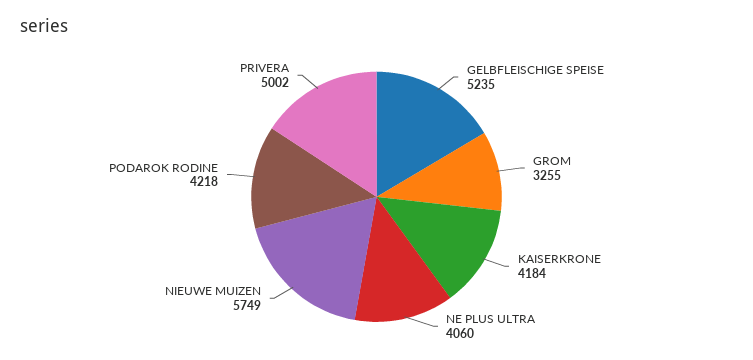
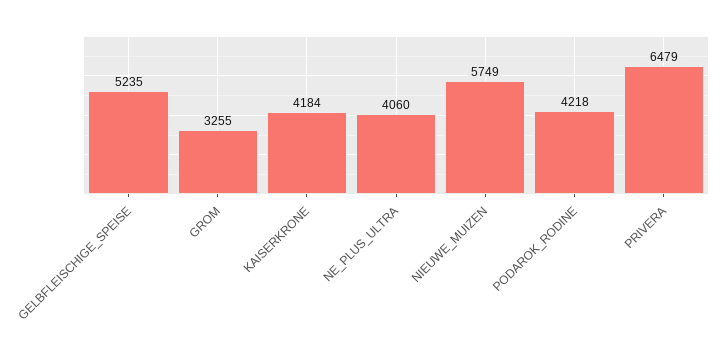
  {
    "GELBFLEISCHIGE SPEISE": 5235,
    "GROM": 3255,
    "KAISERKRONE": 4184,
    "NE PLUS ULTRA": 4060,
    "NIEUWE MUIZEN": 5749,
    "PODAROK RODINE": 4218,
-   "PRIVERA": 5002
+   "PRIVERA": 6479
  }

